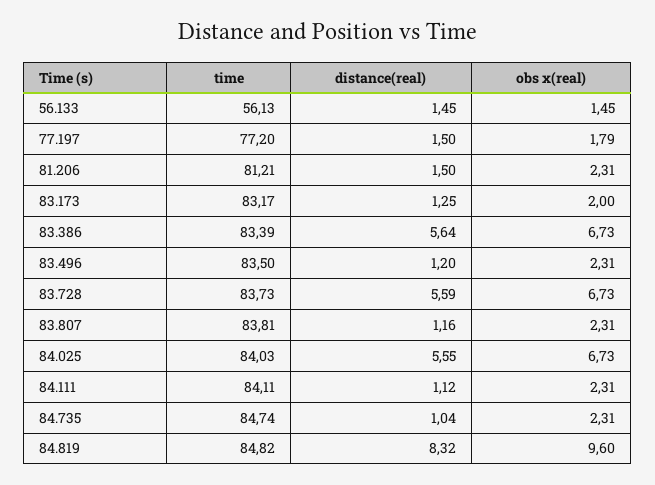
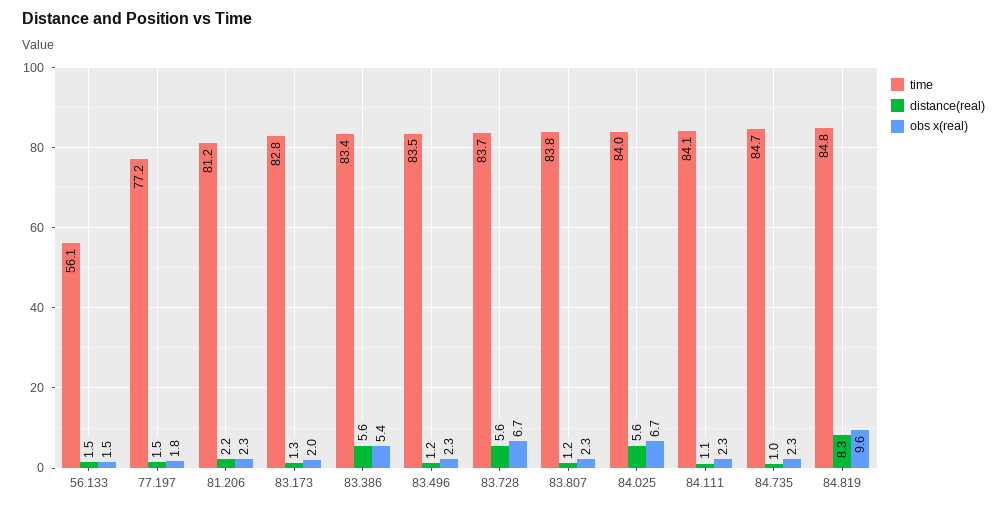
  {
    "time": {
      "56.133": 56.13,
      "77.197": 77.2,
      "81.206": 81.21,
-     "83.173": 83.17,
+     "83.173": 82.8,
      "83.386": 83.39,
      "83.496": 83.5,
      "83.728": 83.73,
      "83.807": 83.81,
      "84.025": 84.03,
      "84.111": 84.11,
      "84.735": 84.74,
      "84.819": 84.82
    },
    "distance(real)": {
      "56.133": 1.45,
      "77.197": 1.5,
-     "81.206": 1.5,
+     "81.206": 2.2,
      "83.173": 1.25,
      "83.386": 5.64,
      "83.496": 1.2,
      "83.728": 5.59,
      "83.807": 1.16,
      "84.025": 5.55,
      "84.111": 1.12,
      "84.735": 1.04,
      "84.819": 8.32
    },
    "obs x(real)": {
      "56.133": 1.45,
      "77.197": 1.79,
      "81.206": 2.31,
      "83.173": 2,
-     "83.386": 6.73,
+     "83.386": 5.4,
      "83.496": 2.31,
      "83.728": 6.73,
      "83.807": 2.31,
      "84.025": 6.73,
      "84.111": 2.31,
      "84.735": 2.31,
      "84.819": 9.6
    }
  }

